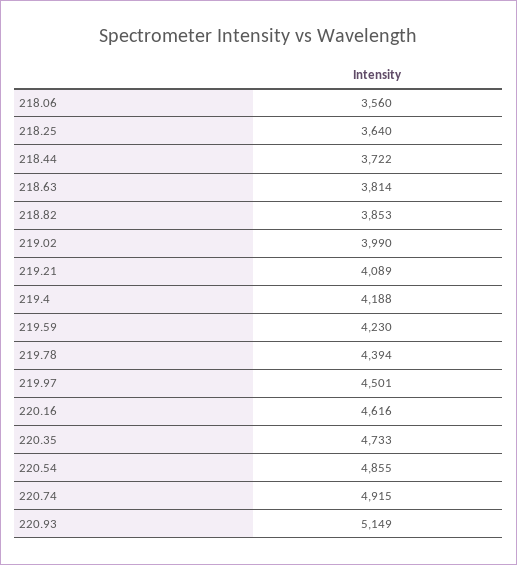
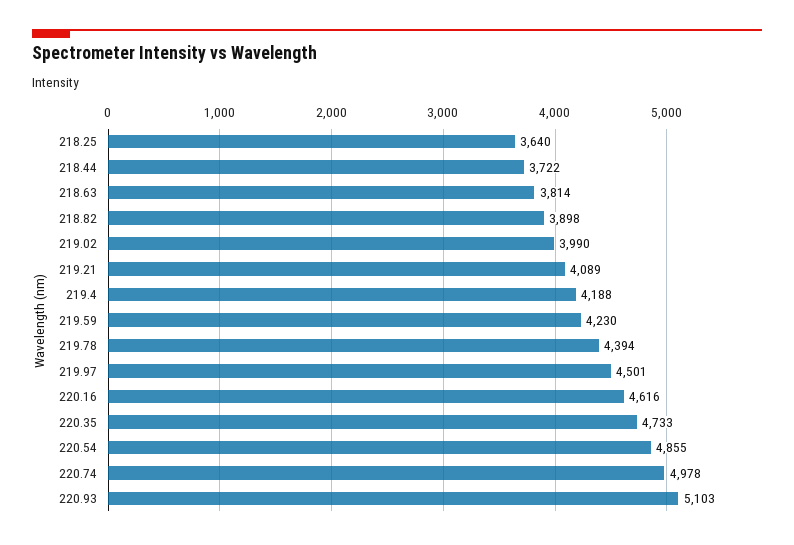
  {
-   "218.06": 3560,
    "218.25": 3640,
    "218.44": 3722,
    "218.63": 3814,
-   "218.82": 3853,
+   "218.82": 3898,
    "219.02": 3990,
    "219.21": 4089,
    "219.4": 4188,
    "219.59": 4230,
    "219.78": 4394,
    "219.97": 4501,
    "220.16": 4616,
    "220.35": 4733,
    "220.54": 4855,
-   "220.74": 4915,
+   "220.74": 4978,
-   "220.93": 5149
+   "220.93": 5103
  }

